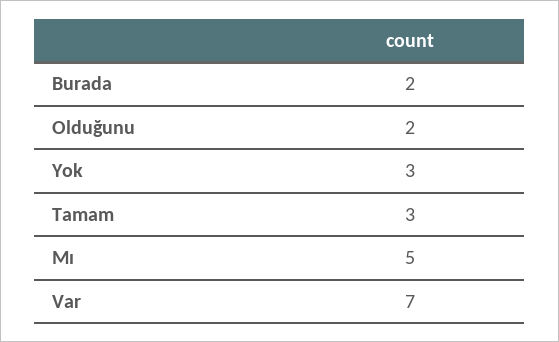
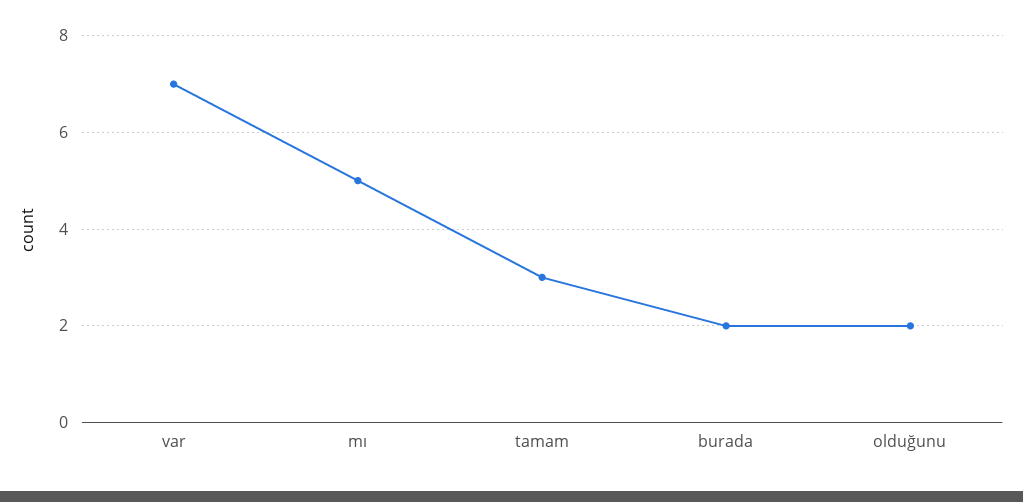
  {
    "Burada": 2,
    "Olduğunu": 2,
-   "Yok": 3,
    "Tamam": 3,
    "Mı": 5,
    "Var": 7
  }

